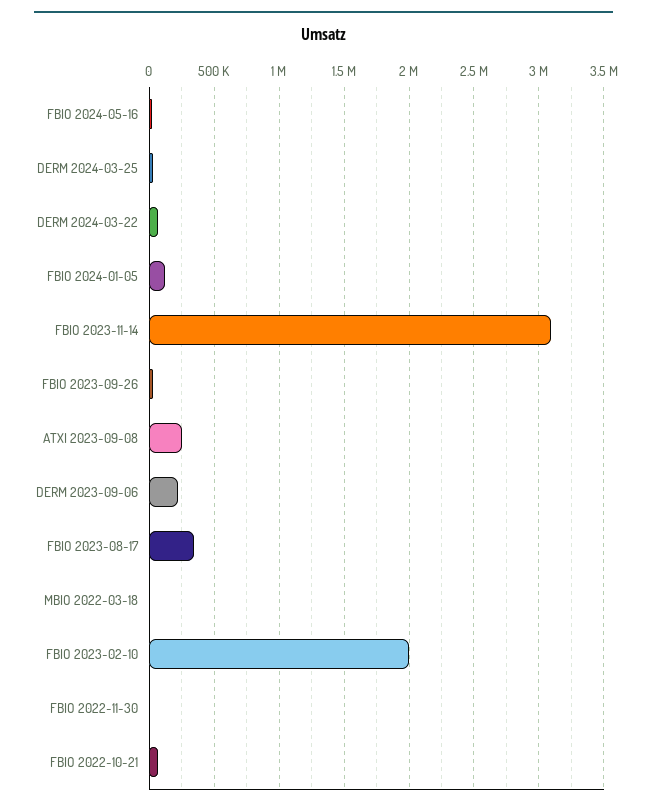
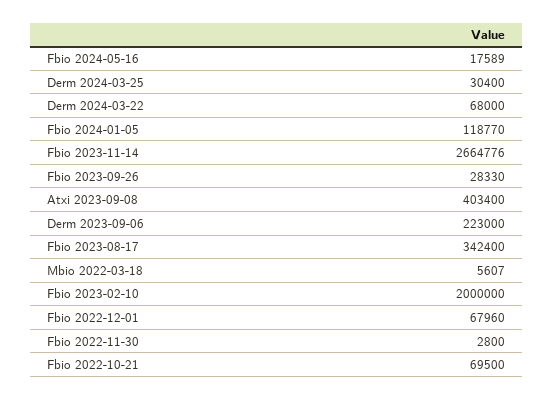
  {
    "FBIO 2024-05-16": 17589,
    "DERM 2024-03-25": 30400,
    "DERM 2024-03-22": 68000,
    "FBIO 2024-01-05": 118770,
-   "FBIO 2023-11-14": 3100000,
+   "FBIO 2023-11-14": 2664776,
    "FBIO 2023-09-26": 28330,
-   "ATXI 2023-09-08": 250000,
+   "ATXI 2023-09-08": 403400,
    "DERM 2023-09-06": 223000,
    "FBIO 2023-08-17": 342400,
    "MBIO 2022-03-18": 5607,
    "FBIO 2023-02-10": 2000000,
    "FBIO 2022-11-30": 2800,
-   "FBIO 2022-10-21": 69500
+   "FBIO 2022-10-21": 69500,
+   "Fbio 2022-12-01": 67960
  }

